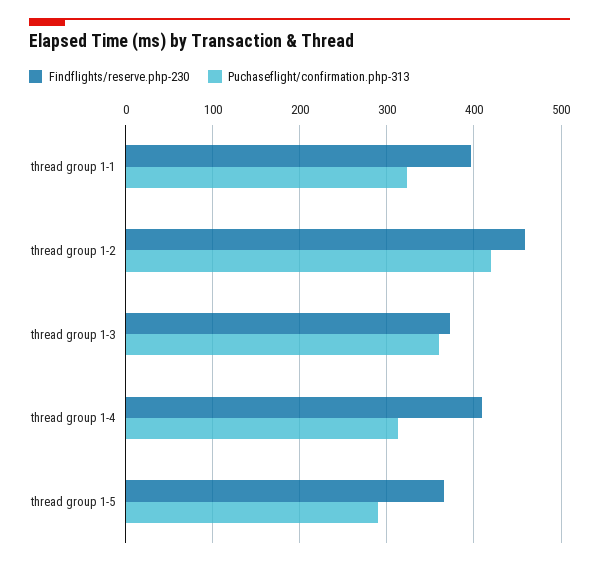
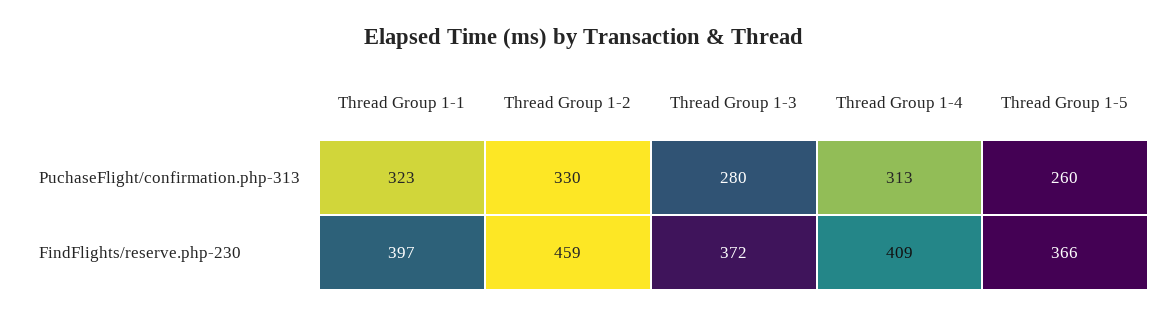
  {
    "Findflights/reserve.php-230": {
      "thread group 1-1": 397,
      "thread group 1-2": 459,
      "thread group 1-3": 372,
      "thread group 1-4": 409,
      "thread group 1-5": 366
    },
    "Puchaseflight/confirmation.php-313": {
      "thread group 1-1": 323,
-     "thread group 1-2": 420,
+     "thread group 1-2": 330,
-     "thread group 1-3": 360,
+     "thread group 1-3": 280,
      "thread group 1-4": 313,
-     "thread group 1-5": 290
+     "thread group 1-5": 260
    }
  }

